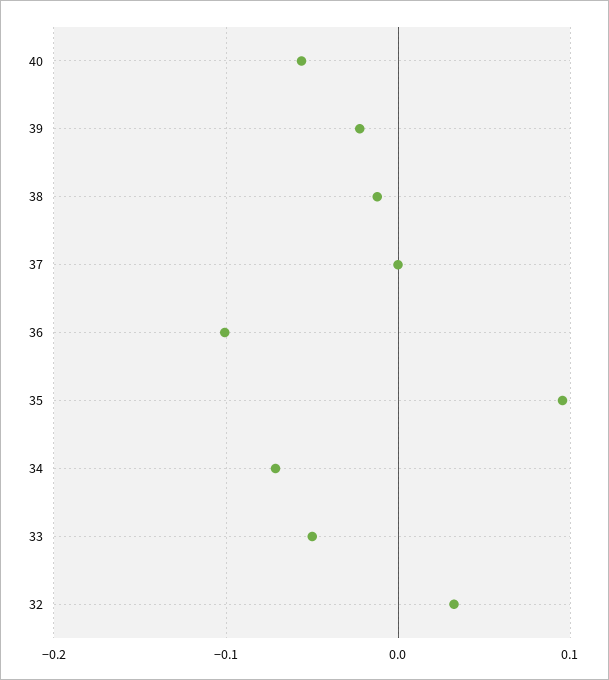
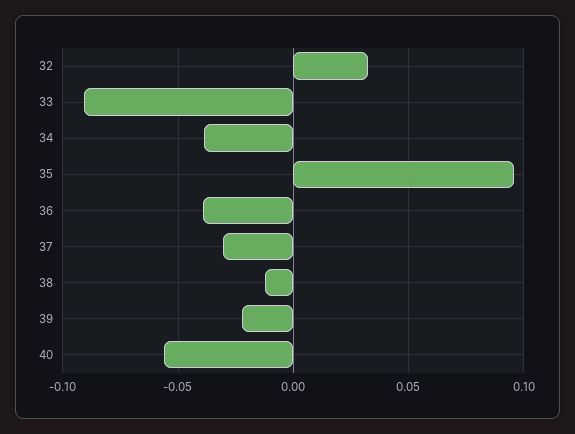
  {
    "40": -0.055,
    "39": -0.02,
    "38": -0.01,
-   "37": 0,
+   "37": -0.03,
-   "36": -0.1,
+   "36": -0.04,
    "35": 0.095,
-   "34": -0.07,
+   "34": -0.04,
-   "33": -0.05,
+   "33": -0.09,
    "32": 0.035
  }

